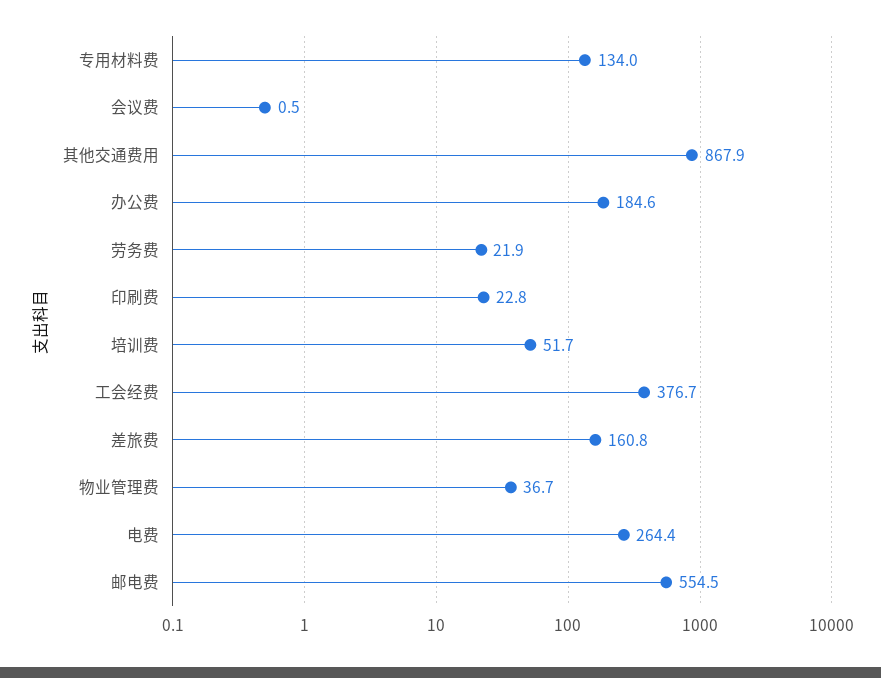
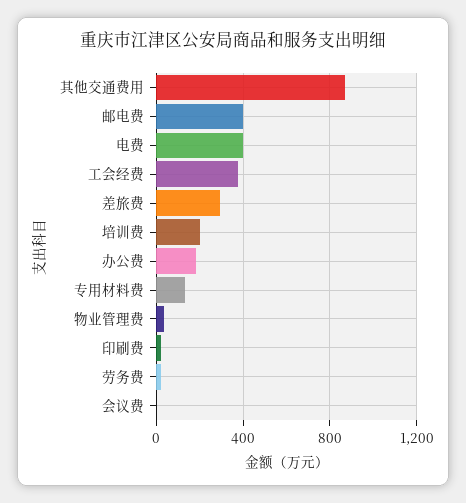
  {
    "专用材料费": 134,
    "会议费": 0.5,
    "其他交通费用": 867.9,
    "办公费": 184.6,
    "劳务费": 21.9,
    "印刷费": 22.8,
-   "培训费": 51.7,
+   "培训费": 200,
    "工会经费": 376.7,
-   "差旅费": 160.8,
+   "差旅费": 300,
    "物业管理费": 36.7,
-   "电费": 264.4,
+   "电费": 400,
-   "邮电费": 554.5
+   "邮电费": 400
  }

